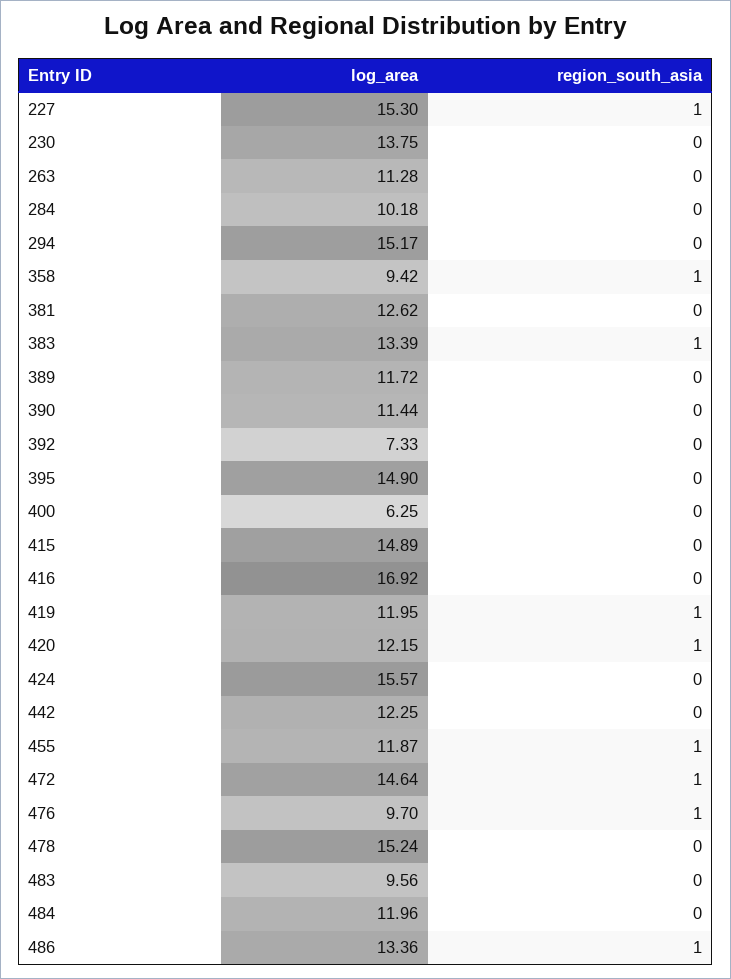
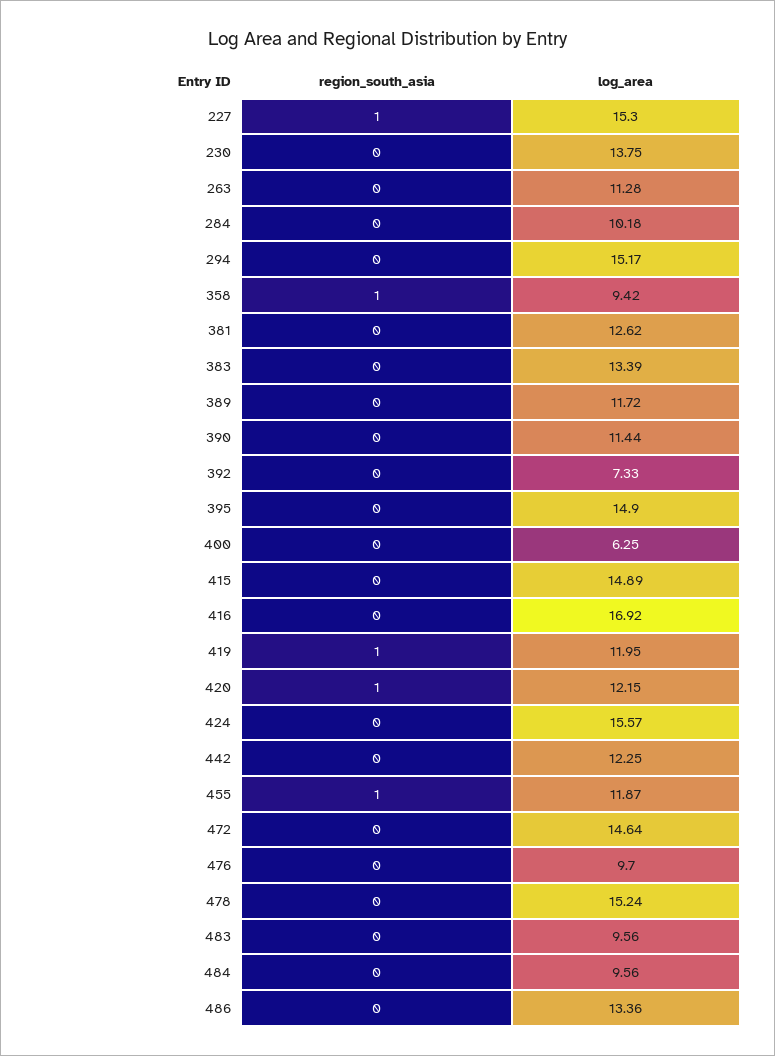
  {
    "log_area": {
      "227": 15.3,
      "230": 13.75,
      "263": 11.28,
      "284": 10.18,
      "294": 15.17,
      "358": 9.42,
      "381": 12.62,
      "383": 13.39,
      "389": 11.72,
      "390": 11.44,
      "392": 7.33,
      "395": 14.9,
      "400": 6.25,
      "415": 14.89,
      "416": 16.92,
      "419": 11.95,
      "420": 12.15,
      "424": 15.57,
      "442": 12.25,
      "455": 11.87,
      "472": 14.64,
      "476": 9.7,
      "478": 15.24,
      "483": 9.56,
-     "484": 11.96,
+     "484": 9.56,
      "486": 13.36
    },
    "region_south_asia": {
      "227": 1,
      "230": 0,
      "263": 0,
      "284": 0,
      "294": 0,
      "358": 1,
      "381": 0,
-     "383": 1,
+     "383": 0,
      "389": 0,
      "390": 0,
      "392": 0,
      "395": 0,
      "400": 0,
      "415": 0,
      "416": 0,
      "419": 1,
      "420": 1,
      "424": 0,
      "442": 0,
      "455": 1,
-     "472": 1,
+     "472": 0,
-     "476": 1,
+     "476": 0,
      "478": 0,
      "483": 0,
      "484": 0,
-     "486": 1
+     "486": 0
    }
  }

